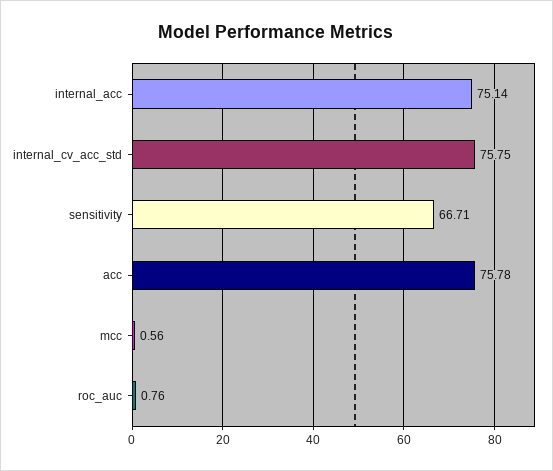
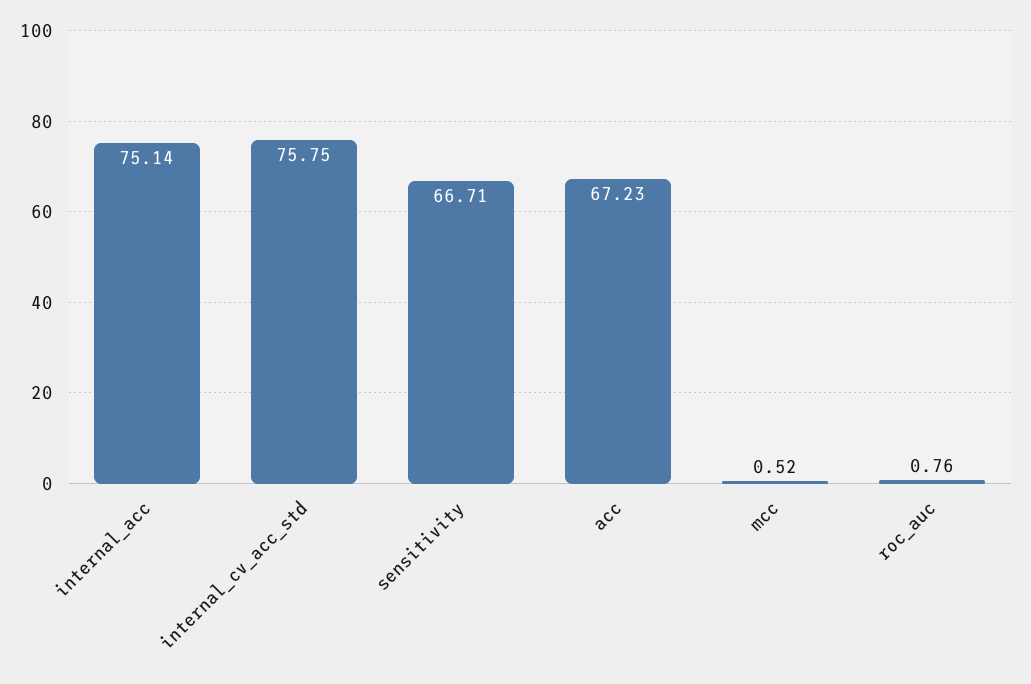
  {
    "internal_acc": 75.14,
    "internal_cv_acc_std": 75.75,
    "sensitivity": 66.71,
-   "acc": 75.78,
+   "acc": 67.23,
-   "mcc": 0.56,
+   "mcc": 0.52,
    "roc_auc": 0.76
  }

